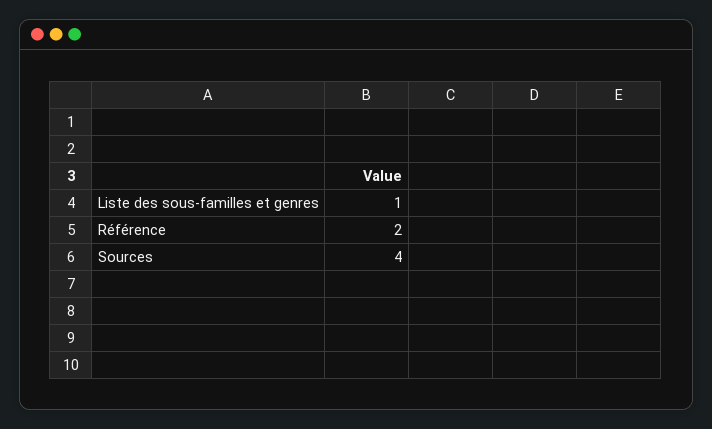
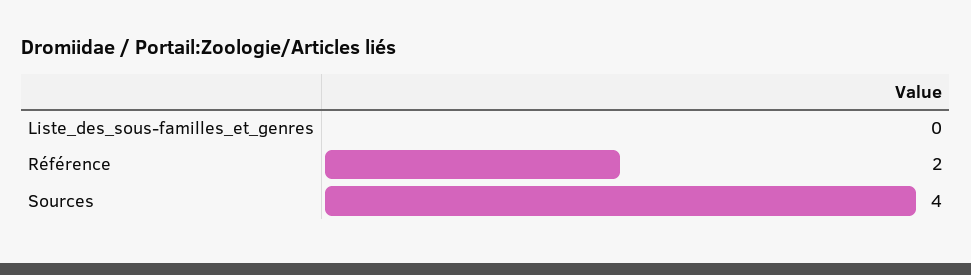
  {
-   "Liste des sous-familles et genres": 1,
+   "Liste des sous-familles et genres": 0,
    "Référence": 2,
    "Sources": 4
  }

